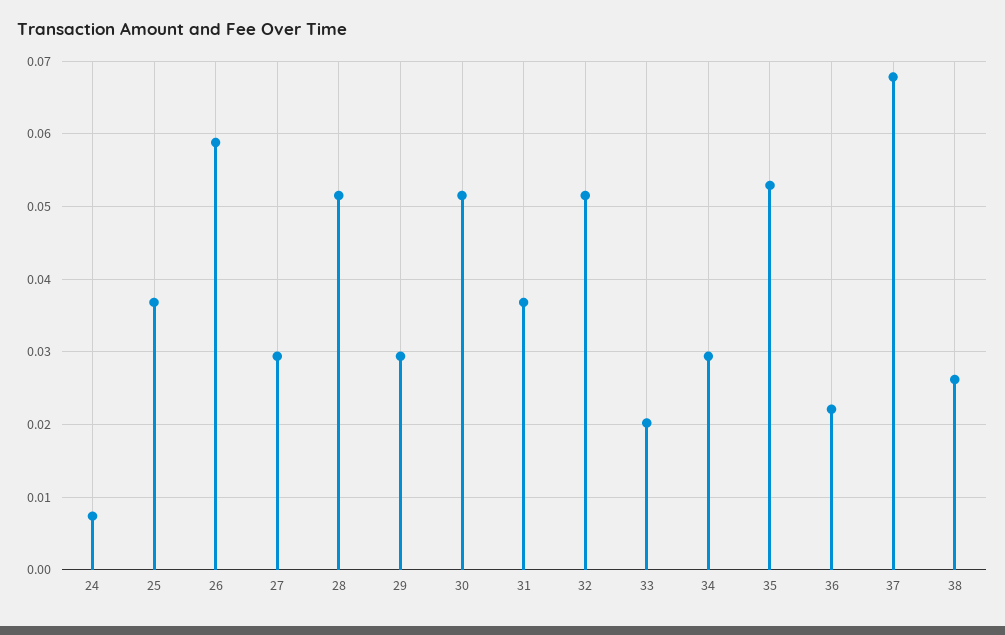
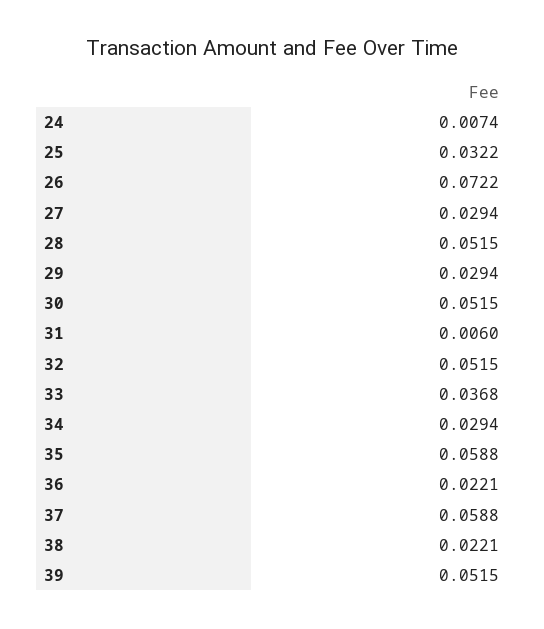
  {
    "24": 0.0074,
-   "25": 0.037,
+   "25": 0.0322,
-   "26": 0.059,
+   "26": 0.0722,
    "27": 0.0294,
    "28": 0.0515,
    "29": 0.0294,
    "30": 0.0515,
-   "31": 0.037,
+   "31": 0.006,
    "32": 0.0515,
-   "33": 0.02,
+   "33": 0.0368,
    "34": 0.0294,
-   "35": 0.053,
+   "35": 0.0588,
    "36": 0.0221,
-   "37": 0.068,
+   "37": 0.0588,
-   "38": 0.026
+   "38": 0.0221,
+   "39": 0.0515
  }

